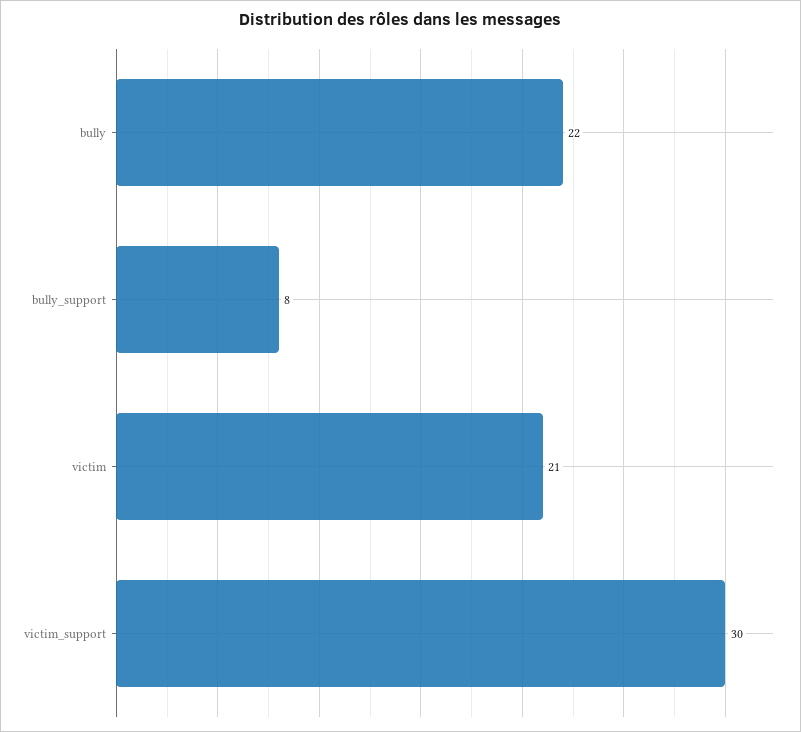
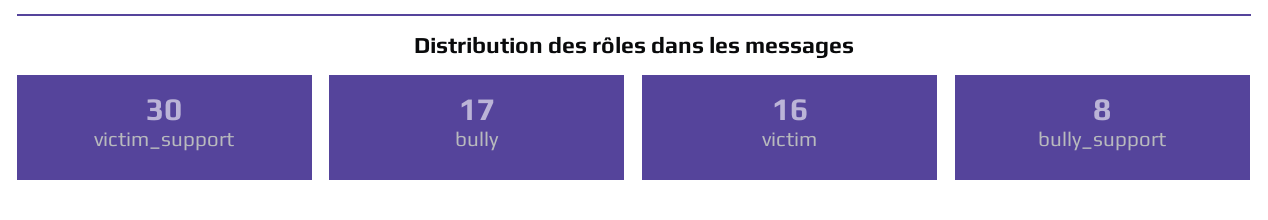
  {
-   "bully": 22,
+   "bully": 17,
    "bully_support": 8,
-   "victim": 21,
+   "victim": 16,
    "victim_support": 30
  }

